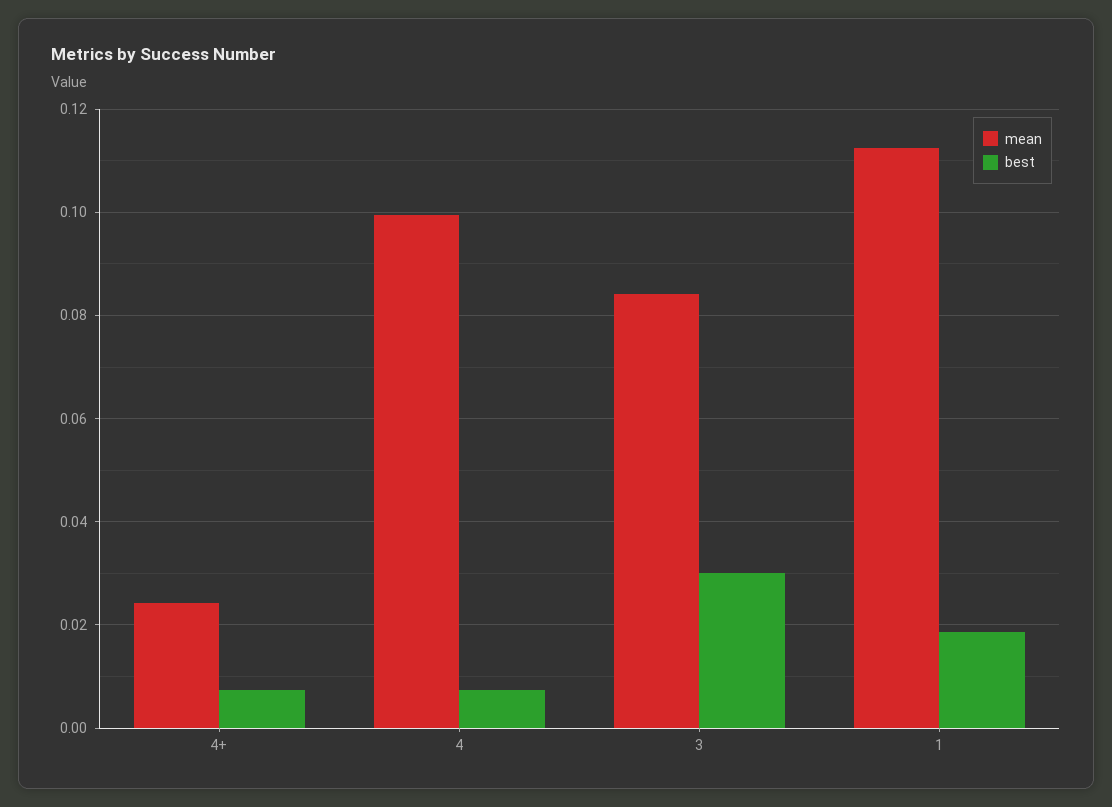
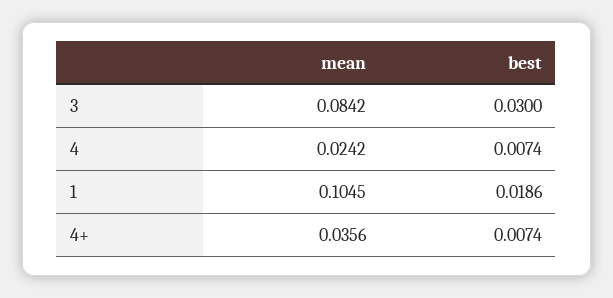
  {
    "mean": {
-     "4+": 0.024,
+     "4+": 0.0356,
-     "4": 0.1,
+     "4": 0.0242,
      "3": 0.0842,
-     "1": 0.112
+     "1": 0.1045
    },
    "best": {
      "4+": 0.0074,
      "4": 0.0074,
      "3": 0.03,
      "1": 0.0186
    }
  }

